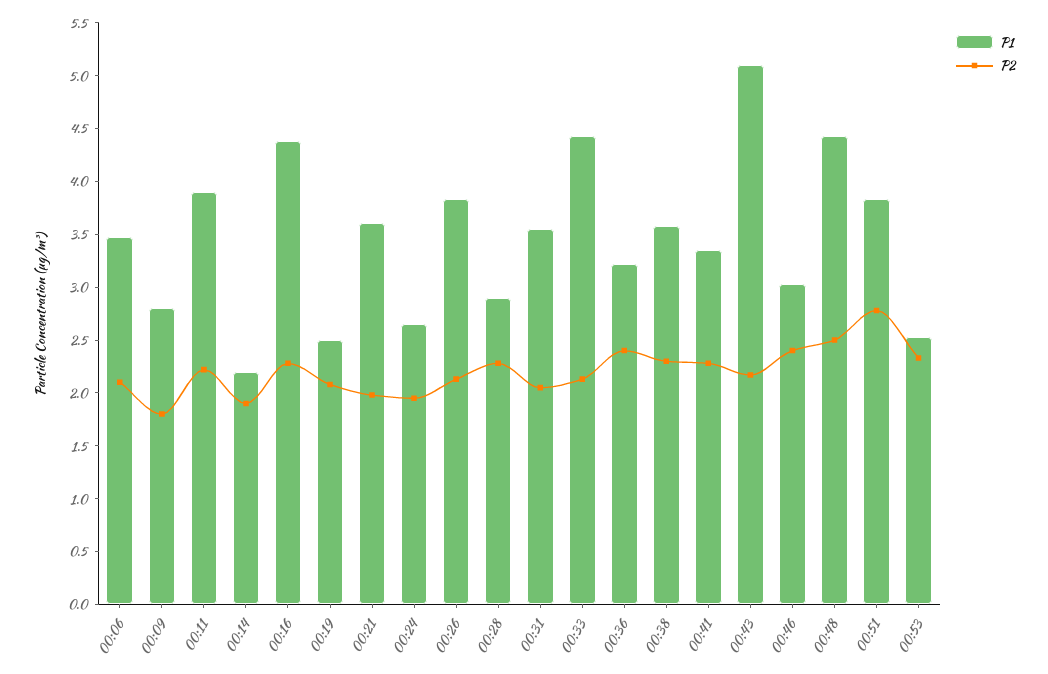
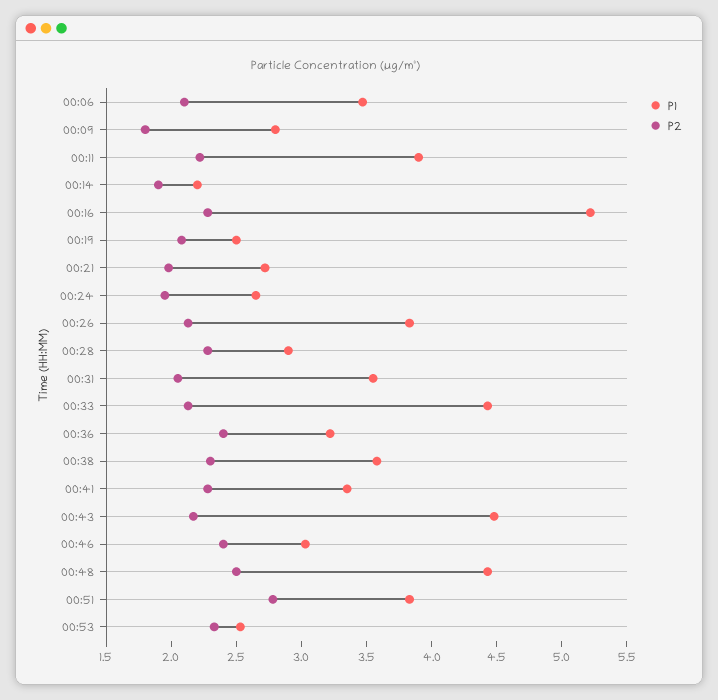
  {
    "P1": {
      "00:06": 3.5,
      "00:09": 2.8,
      "00:11": 3.9,
      "00:14": 2.2,
-     "00:16": 4.4,
+     "00:16": 5.2,
      "00:19": 2.5,
-     "00:21": 3.6,
+     "00:21": 2.7,
      "00:24": 2.7,
      "00:26": 3.8,
      "00:28": 2.9,
      "00:31": 3.6,
      "00:33": 4.4,
      "00:36": 3.2,
      "00:38": 3.6,
      "00:41": 3.4,
-     "00:43": 5.1,
+     "00:43": 4.5,
      "00:46": 3,
      "00:48": 4.4,
      "00:51": 3.8,
      "00:53": 2.5
    },
    "P2": {
      "00:06": 2.1,
      "00:09": 1.8,
      "00:11": 2.2,
      "00:14": 1.9,
      "00:16": 2.3,
      "00:19": 2.1,
      "00:21": 2,
      "00:24": 2,
      "00:26": 2.1,
      "00:28": 2.3,
      "00:31": 2.1,
      "00:33": 2.1,
      "00:36": 2.4,
      "00:38": 2.3,
      "00:41": 2.3,
      "00:43": 2.2,
      "00:46": 2.4,
      "00:48": 2.5,
      "00:51": 2.8,
      "00:53": 2.3
    }
  }

